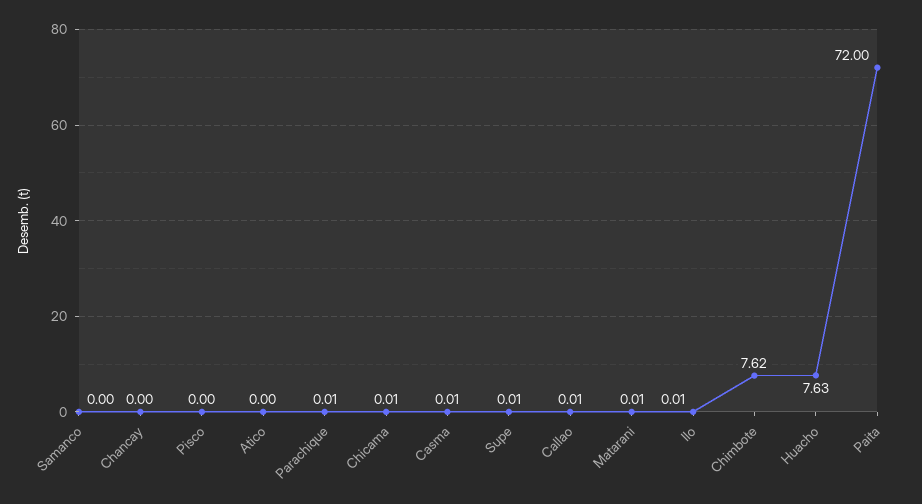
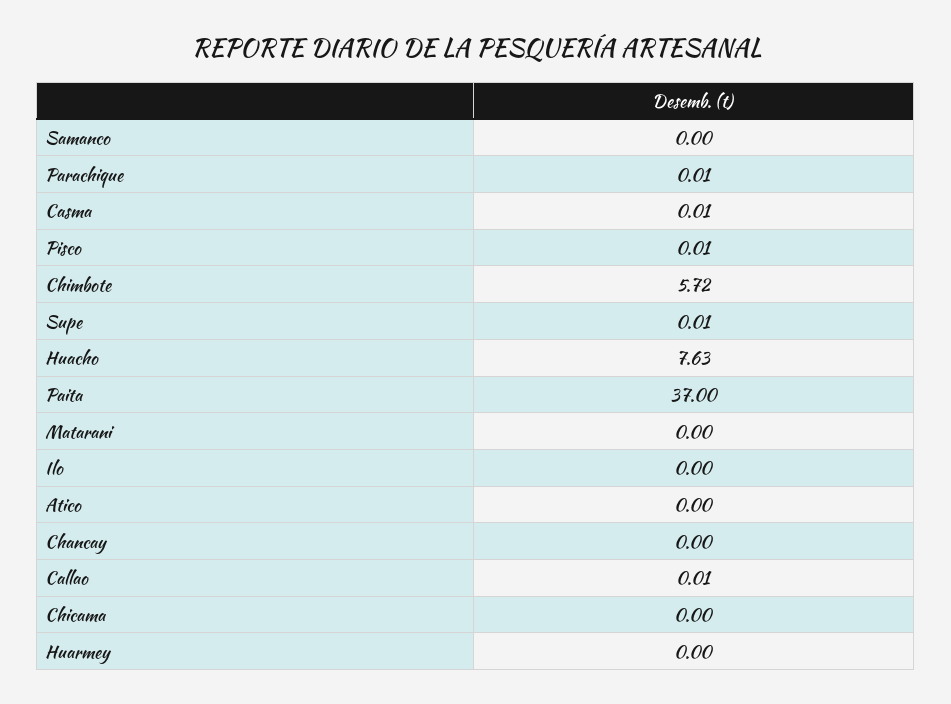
  {
    "Samanco": 0,
    "Chancay": 0,
-   "Pisco": 0,
+   "Pisco": 0.01,
    "Atico": 0,
    "Parachique": 0.01,
-   "Chicama": 0.01,
+   "Chicama": 0,
    "Casma": 0.01,
    "Supe": 0.01,
    "Callao": 0.01,
-   "Matarani": 0.01,
+   "Matarani": 0,
-   "Ilo": 0.01,
+   "Ilo": 0,
-   "Chimbote": 7.62,
+   "Chimbote": 5.72,
    "Huacho": 7.63,
-   "Paita": 72
+   "Paita": 37,
+   "Huarmey": 0
  }

